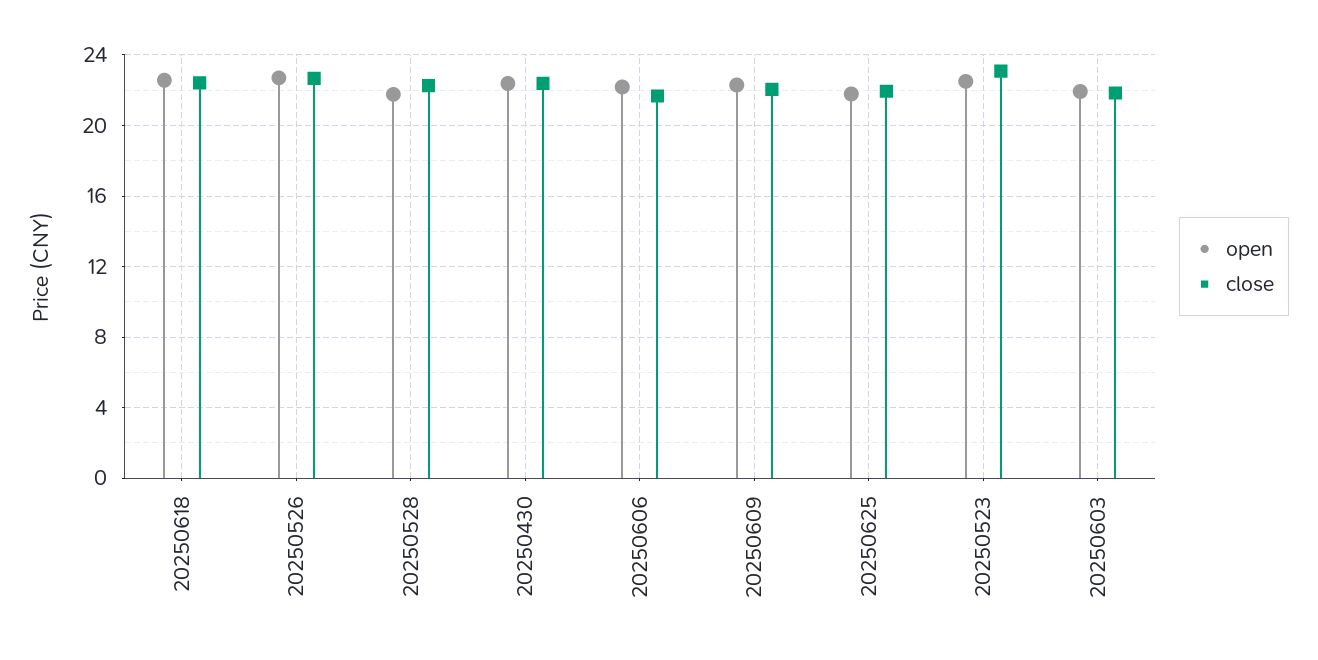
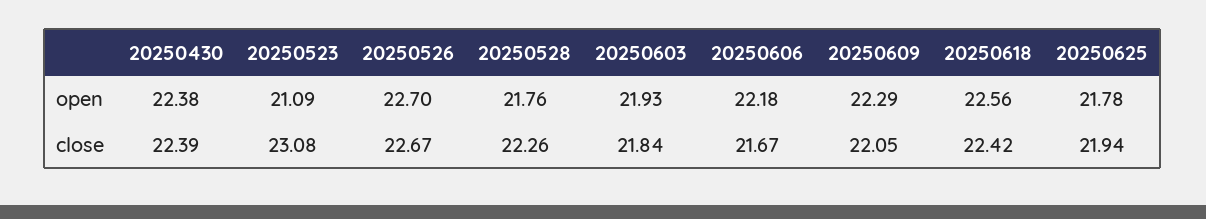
  {
    "open": {
      "20250618": 22.56,
      "20250526": 22.7,
      "20250528": 21.76,
      "20250430": 22.38,
      "20250606": 22.18,
      "20250609": 22.29,
      "20250625": 21.78,
-     "20250523": 22.5,
+     "20250523": 21.09,
      "20250603": 21.93
    },
    "close": {
      "20250618": 22.42,
      "20250526": 22.67,
      "20250528": 22.26,
      "20250430": 22.39,
      "20250606": 21.67,
      "20250609": 22.05,
      "20250625": 21.94,
      "20250523": 23.08,
      "20250603": 21.84
    }
  }

